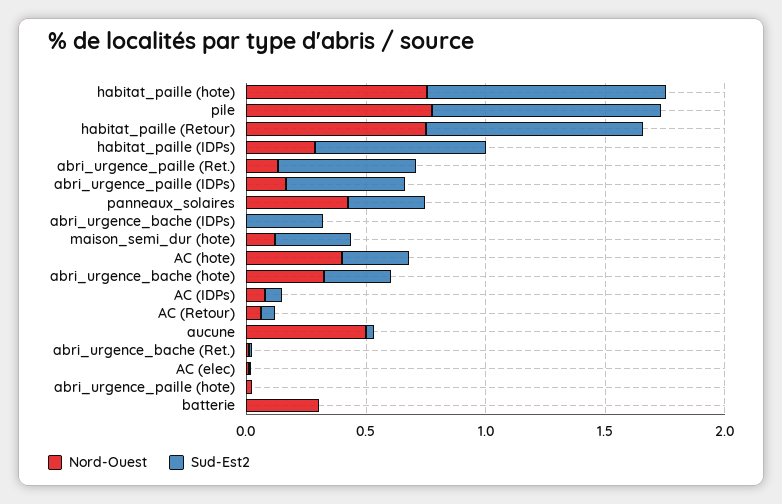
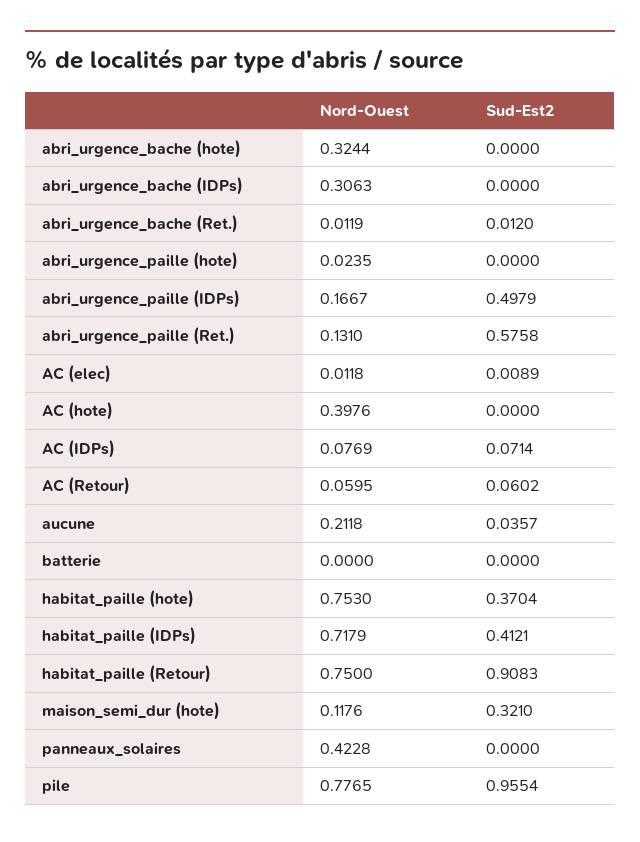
  {
    "Nord-Ouest": {
      "habitat_paille (hote)": 0.753,
      "pile": 0.7765,
      "habitat_paille (Retour)": 0.75,
-     "habitat_paille (IDPs)": 0.3,
+     "habitat_paille (IDPs)": 0.7179,
      "abri_urgence_paille (Ret.)": 0.131,
      "abri_urgence_paille (IDPs)": 0.1667,
      "panneaux_solaires": 0.4228,
-     "abri_urgence_bache (IDPs)": 0,
+     "abri_urgence_bache (IDPs)": 0.3063,
      "maison_semi_dur (hote)": 0.1176,
      "AC (hote)": 0.3976,
      "abri_urgence_bache (hote)": 0.3244,
      "AC (IDPs)": 0.0769,
      "AC (Retour)": 0.0595,
-     "aucune": 0.5,
+     "aucune": 0.2118,
      "abri_urgence_bache (Ret.)": 0.0119,
      "AC (elec)": 0.0118,
      "abri_urgence_paille (hote)": 0.0235,
-     "batterie": 0.3
+     "batterie": 0
    },
    "Sud-Est2": {
-     "habitat_paille (hote)": 1,
+     "habitat_paille (hote)": 0.3704,
      "pile": 0.9554,
      "habitat_paille (Retour)": 0.9083,
-     "habitat_paille (IDPs)": 0.7,
+     "habitat_paille (IDPs)": 0.4121,
      "abri_urgence_paille (Ret.)": 0.5758,
      "abri_urgence_paille (IDPs)": 0.4979,
-     "panneaux_solaires": 0.3,
+     "panneaux_solaires": 0,
-     "abri_urgence_bache (IDPs)": 0.3,
+     "abri_urgence_bache (IDPs)": 0,
      "maison_semi_dur (hote)": 0.321,
-     "AC (hote)": 0.3,
+     "AC (hote)": 0,
-     "abri_urgence_bache (hote)": 0.3,
+     "abri_urgence_bache (hote)": 0,
      "AC (IDPs)": 0.0714,
      "AC (Retour)": 0.0602,
      "aucune": 0.0357,
      "abri_urgence_bache (Ret.)": 0.012,
      "AC (elec)": 0.0089,
      "abri_urgence_paille (hote)": 0,
      "batterie": 0
    }
  }

